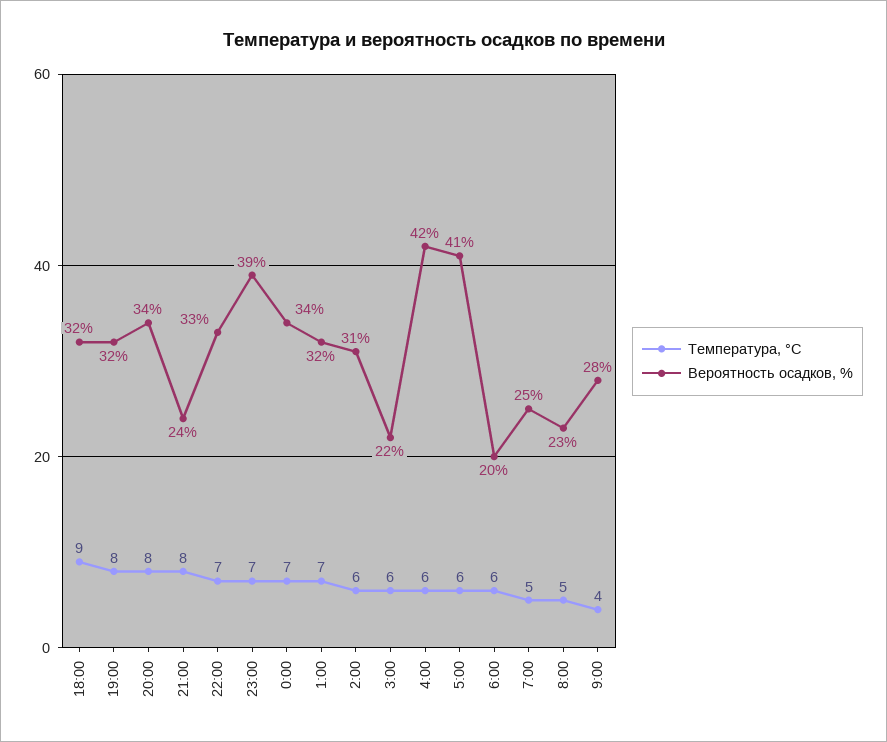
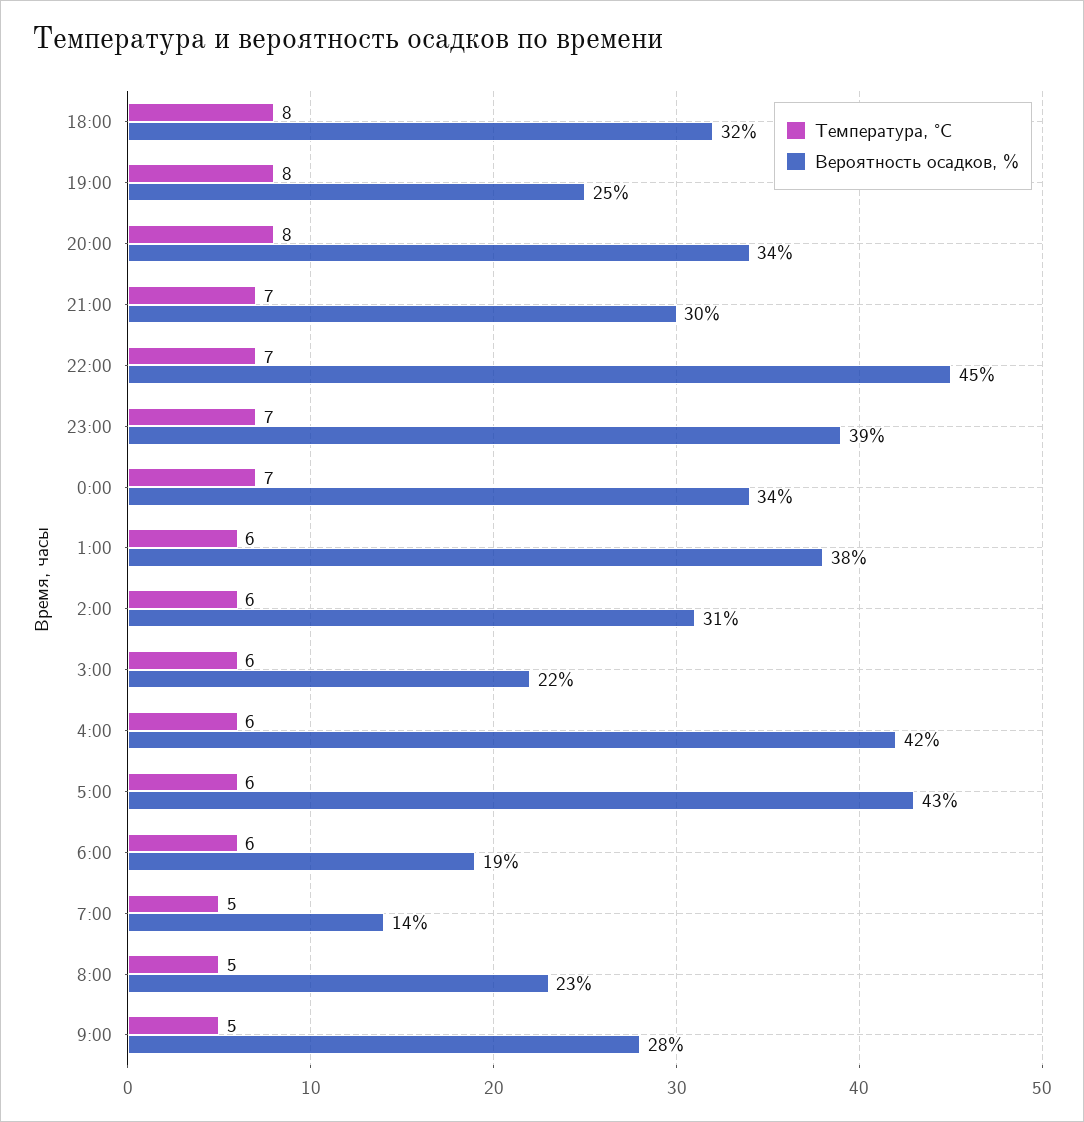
  {
    "Температура, °C": {
-     "18:00": 9,
+     "18:00": 8,
      "19:00": 8,
      "20:00": 8,
-     "21:00": 8,
+     "21:00": 7,
      "22:00": 7,
      "23:00": 7,
      "0:00": 7,
-     "1:00": 7,
+     "1:00": 6,
      "2:00": 6,
      "3:00": 6,
      "4:00": 6,
      "5:00": 6,
      "6:00": 6,
      "7:00": 5,
      "8:00": 5,
-     "9:00": 4
+     "9:00": 5
    },
    "Вероятность осадков, %": {
      "18:00": 32,
-     "19:00": 32,
+     "19:00": 25,
      "20:00": 34,
-     "21:00": 24,
+     "21:00": 30,
-     "22:00": 33,
+     "22:00": 45,
      "23:00": 39,
      "0:00": 34,
-     "1:00": 32,
+     "1:00": 38,
      "2:00": 31,
      "3:00": 22,
      "4:00": 42,
-     "5:00": 41,
+     "5:00": 43,
-     "6:00": 20,
+     "6:00": 19,
-     "7:00": 25,
+     "7:00": 14,
      "8:00": 23,
      "9:00": 28
    }
  }

